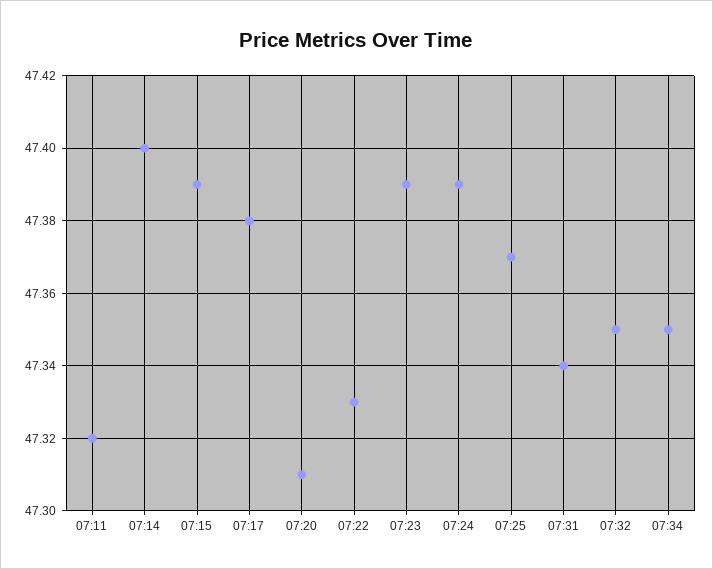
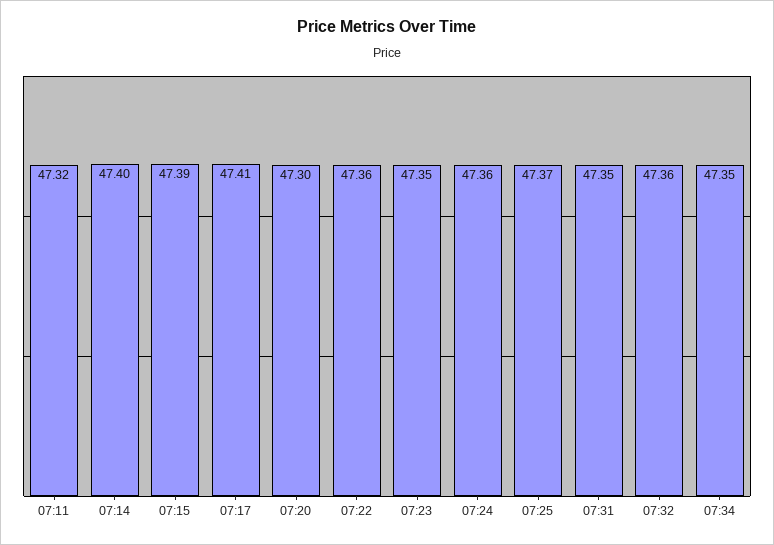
  {
    "07:11": 47.32,
    "07:14": 47.4,
    "07:15": 47.39,
-   "07:17": 47.38,
+   "07:17": 47.41,
-   "07:20": 47.31,
+   "07:20": 47.3,
-   "07:22": 47.33,
+   "07:22": 47.36,
-   "07:23": 47.39,
+   "07:23": 47.35,
-   "07:24": 47.39,
+   "07:24": 47.36,
    "07:25": 47.37,
-   "07:31": 47.34,
+   "07:31": 47.35,
-   "07:32": 47.35,
+   "07:32": 47.36,
    "07:34": 47.35
  }

